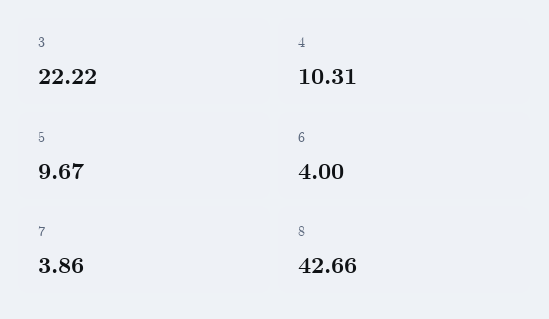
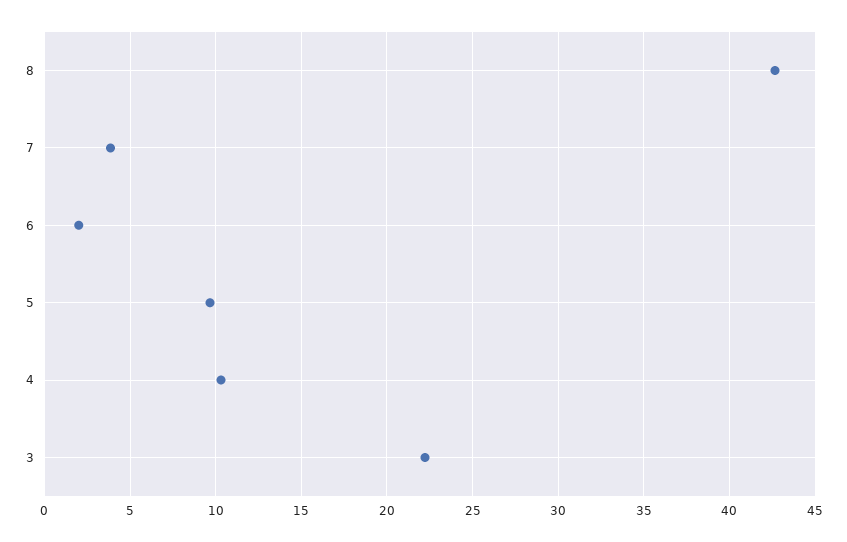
  {
    "3": 22.22,
    "4": 10.31,
    "5": 9.67,
-   "6": 4,
+   "6": 2,
    "7": 3.86,
    "8": 42.66
  }

